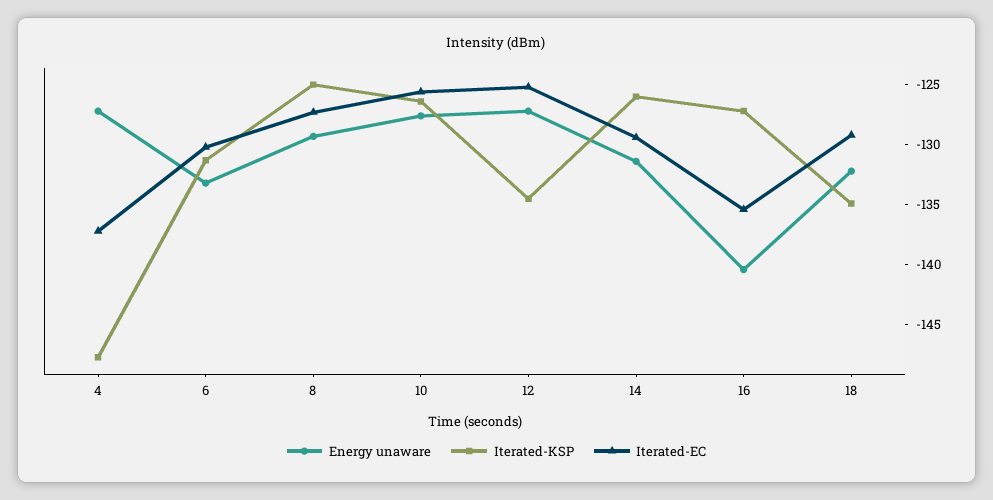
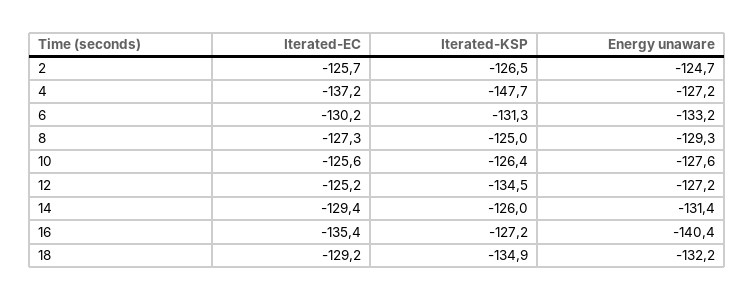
  {
    "Energy unaware": {
      "4": -127.2,
      "6": -133.2,
      "8": -129.3,
      "10": -127.6,
      "12": -127.2,
      "14": -131.4,
      "16": -140.4,
-     "18": -132.2
+     "18": -132.2,
+     "2": -124.7
    },
    "Iterated-KSP": {
      "4": -147.7,
      "6": -131.3,
      "8": -125,
      "10": -126.4,
      "12": -134.5,
      "14": -126,
      "16": -127.2,
-     "18": -134.9
+     "18": -134.9,
+     "2": -126.5
    },
    "Iterated-EC": {
      "4": -137.2,
      "6": -130.2,
      "8": -127.3,
      "10": -125.6,
      "12": -125.2,
      "14": -129.4,
      "16": -135.4,
-     "18": -129.2
+     "18": -129.2,
+     "2": -125.7
    }
  }

